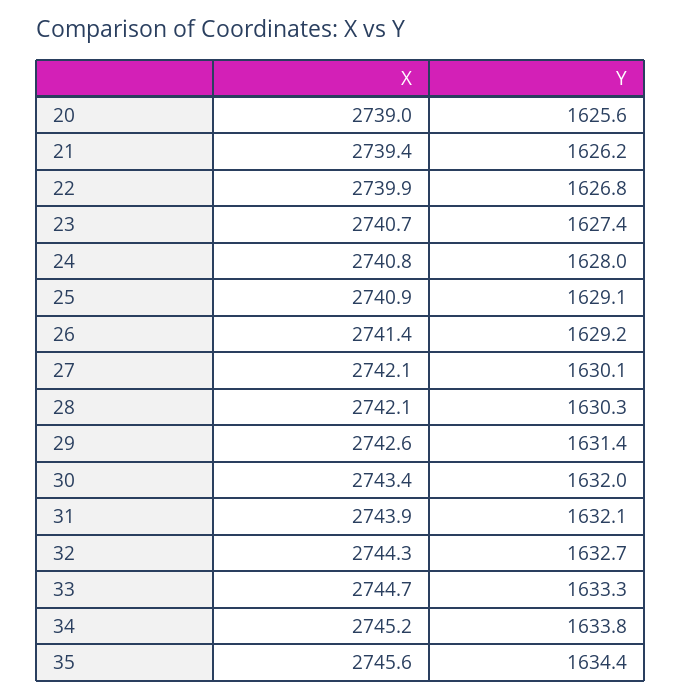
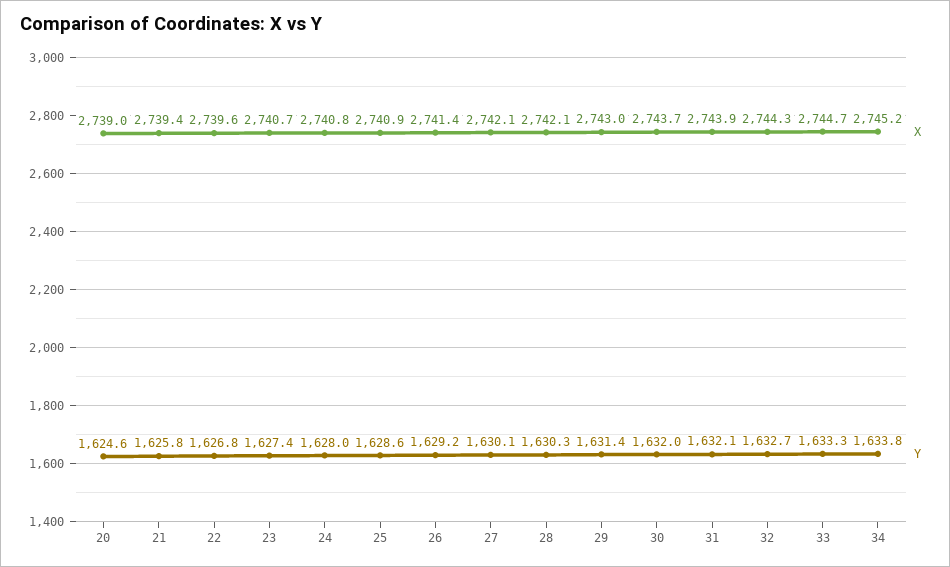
  {
    "X": {
      "20": 2739,
      "21": 2739.4,
-     "22": 2739.9,
+     "22": 2739.6,
      "23": 2740.7,
      "24": 2740.8,
      "25": 2740.9,
      "26": 2741.4,
      "27": 2742.1,
      "28": 2742.1,
-     "29": 2742.6,
+     "29": 2743,
-     "30": 2743.4,
+     "30": 2743.7,
      "31": 2743.9,
      "32": 2744.3,
      "33": 2744.7,
-     "34": 2745.2,
+     "34": 2745.2
-     "35": 2745.6
    },
    "Y": {
-     "20": 1625.6,
+     "20": 1624.6,
-     "21": 1626.2,
+     "21": 1625.8,
      "22": 1626.8,
      "23": 1627.4,
      "24": 1628,
-     "25": 1629.1,
+     "25": 1628.6,
      "26": 1629.2,
      "27": 1630.1,
      "28": 1630.3,
      "29": 1631.4,
      "30": 1632,
      "31": 1632.1,
      "32": 1632.7,
      "33": 1633.3,
-     "34": 1633.8,
+     "34": 1633.8
-     "35": 1634.4
    }
  }

